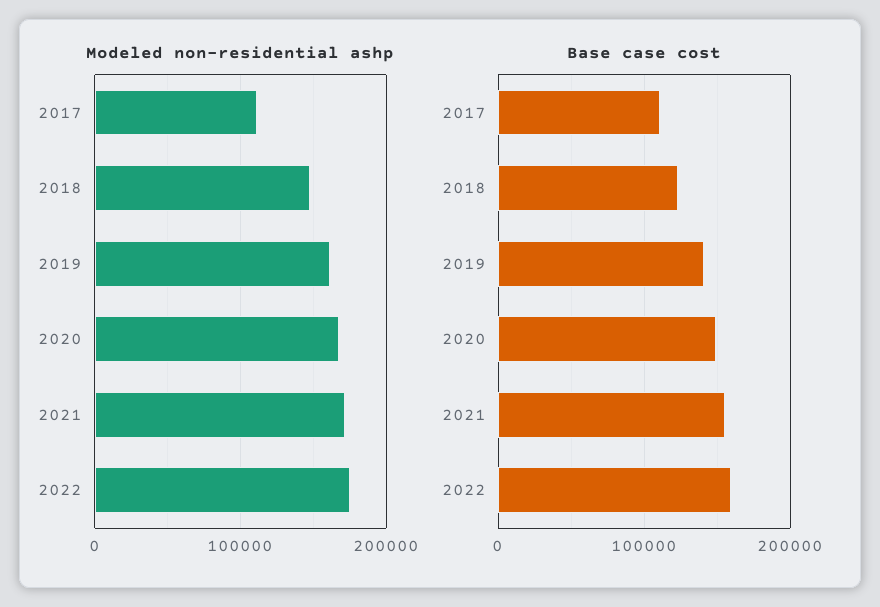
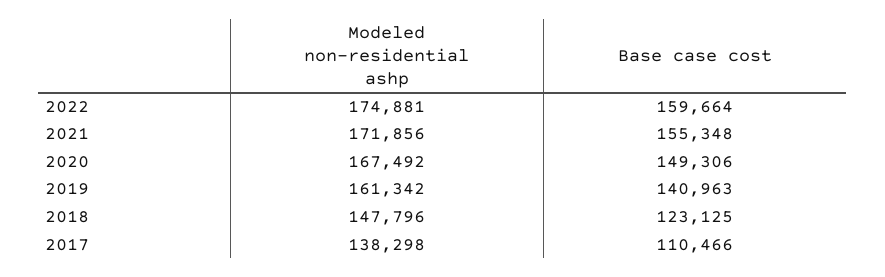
  {
    "Modeled non-residential ashp": {
-     "2017": 110000,
+     "2017": 138298,
      "2018": 147796,
      "2019": 161342,
      "2020": 167492,
      "2021": 171856,
      "2022": 174881
    },
    "Base case cost": {
      "2017": 110466,
      "2018": 123125,
      "2019": 140963,
      "2020": 149306,
      "2021": 155348,
      "2022": 159664
    }
  }

